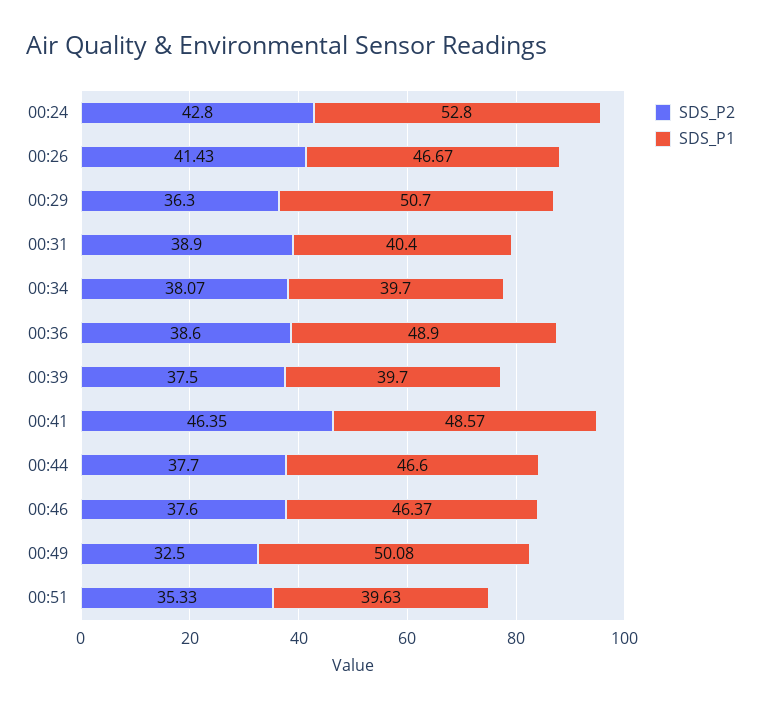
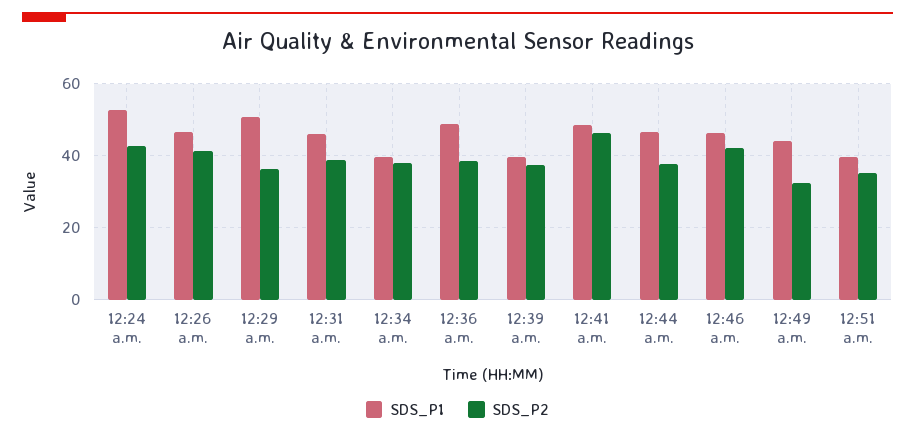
  {
    "SDS_P2": {
      "00:24": 42.8,
      "00:26": 41.43,
      "00:29": 36.3,
      "00:31": 38.9,
      "00:34": 38.07,
      "00:36": 38.6,
      "00:39": 37.5,
      "00:41": 46.35,
      "00:44": 37.7,
-     "00:46": 37.6,
+     "00:46": 42,
      "00:49": 32.5,
      "00:51": 35.33
    },
    "SDS_P1": {
      "00:24": 52.8,
      "00:26": 46.67,
      "00:29": 50.7,
-     "00:31": 40.4,
+     "00:31": 46,
      "00:34": 39.7,
      "00:36": 48.9,
      "00:39": 39.7,
      "00:41": 48.57,
      "00:44": 46.6,
      "00:46": 46.37,
-     "00:49": 50.08,
+     "00:49": 44,
      "00:51": 39.63
    }
  }

